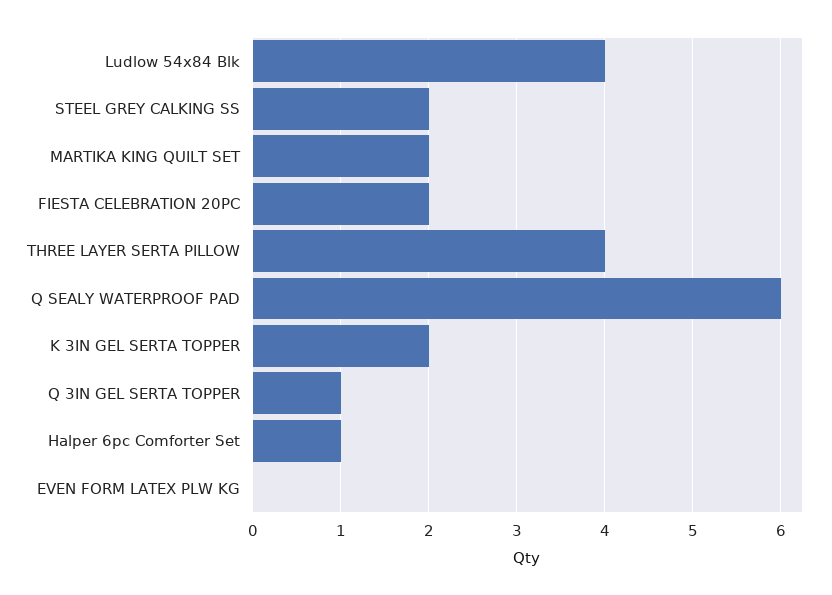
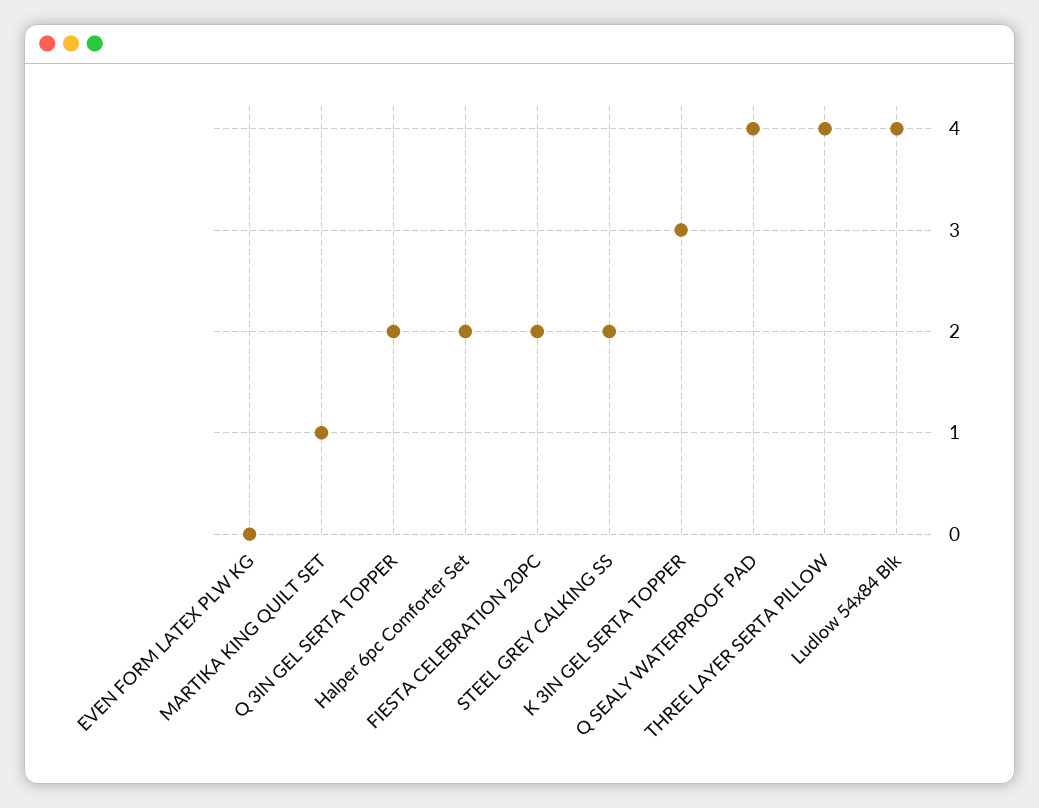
  {
    "Ludlow 54x84 Blk": 4,
    "STEEL GREY CALKING SS": 2,
-   "MARTIKA KING QUILT SET": 2,
+   "MARTIKA KING QUILT SET": 1,
    "FIESTA CELEBRATION 20PC": 2,
    "THREE LAYER SERTA PILLOW": 4,
-   "Q SEALY WATERPROOF PAD": 6,
+   "Q SEALY WATERPROOF PAD": 4,
-   "K 3IN GEL SERTA TOPPER": 2,
+   "K 3IN GEL SERTA TOPPER": 3,
-   "Q 3IN GEL SERTA TOPPER": 1,
+   "Q 3IN GEL SERTA TOPPER": 2,
-   "Halper 6pc Comforter Set": 1,
+   "Halper 6pc Comforter Set": 2,
    "EVEN FORM LATEX PLW KG": 0
  }

